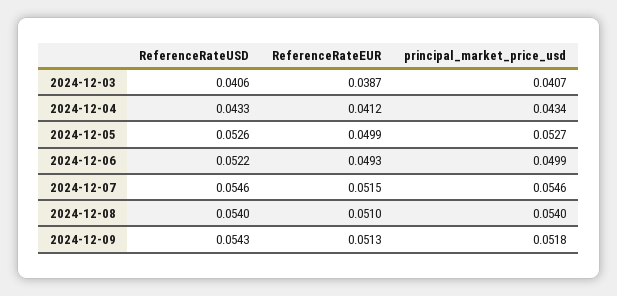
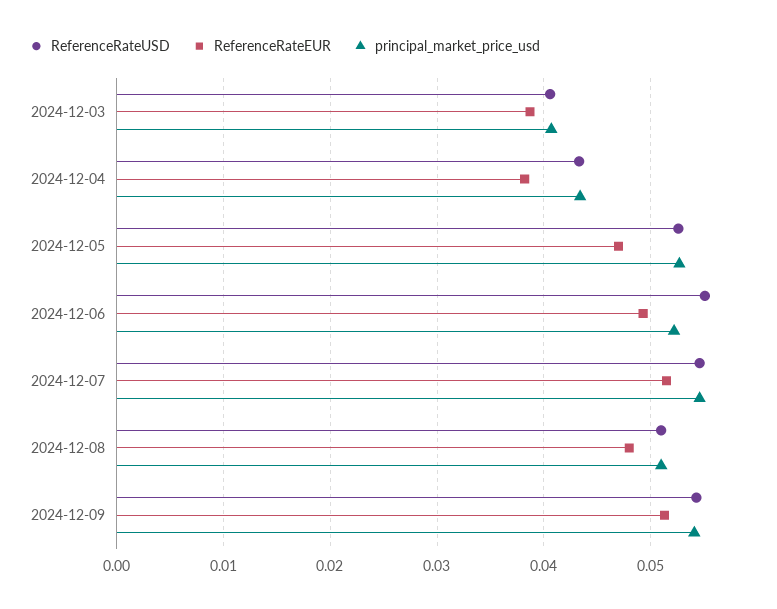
  {
    "ReferenceRateUSD": {
      "2024-12-03": 0.0406,
      "2024-12-04": 0.0433,
      "2024-12-05": 0.0526,
-     "2024-12-06": 0.0522,
+     "2024-12-06": 0.055,
      "2024-12-07": 0.0546,
-     "2024-12-08": 0.054,
+     "2024-12-08": 0.051,
      "2024-12-09": 0.0543
    },
    "ReferenceRateEUR": {
      "2024-12-03": 0.0387,
-     "2024-12-04": 0.0412,
+     "2024-12-04": 0.038,
-     "2024-12-05": 0.0499,
+     "2024-12-05": 0.047,
      "2024-12-06": 0.0493,
      "2024-12-07": 0.0515,
-     "2024-12-08": 0.051,
+     "2024-12-08": 0.048,
      "2024-12-09": 0.0513
    },
    "principal_market_price_usd": {
      "2024-12-03": 0.0407,
      "2024-12-04": 0.0434,
      "2024-12-05": 0.0527,
-     "2024-12-06": 0.0499,
+     "2024-12-06": 0.052,
      "2024-12-07": 0.0546,
-     "2024-12-08": 0.054,
+     "2024-12-08": 0.051,
-     "2024-12-09": 0.0518
+     "2024-12-09": 0.054
    }
  }

